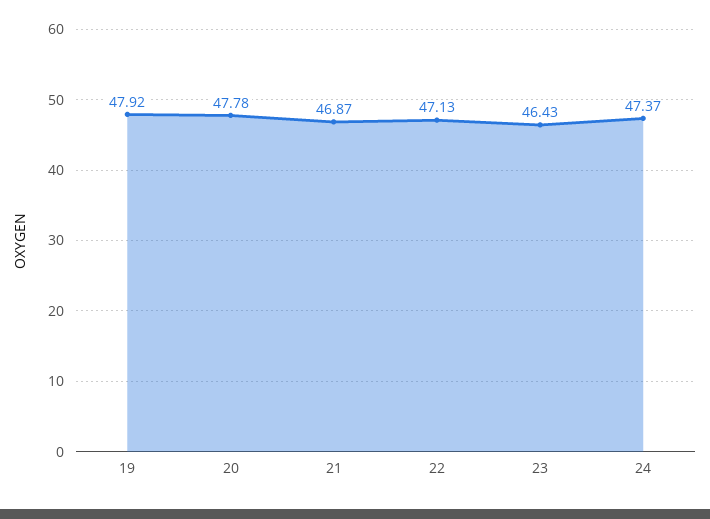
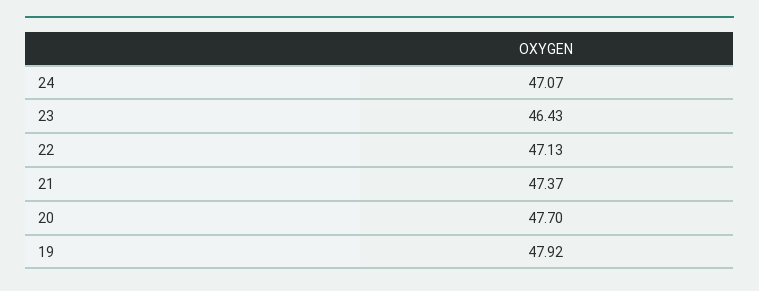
  {
    "19": 47.92,
-   "20": 47.78,
+   "20": 47.7,
-   "21": 46.87,
+   "21": 47.37,
    "22": 47.13,
    "23": 46.43,
-   "24": 47.37
+   "24": 47.07
  }

